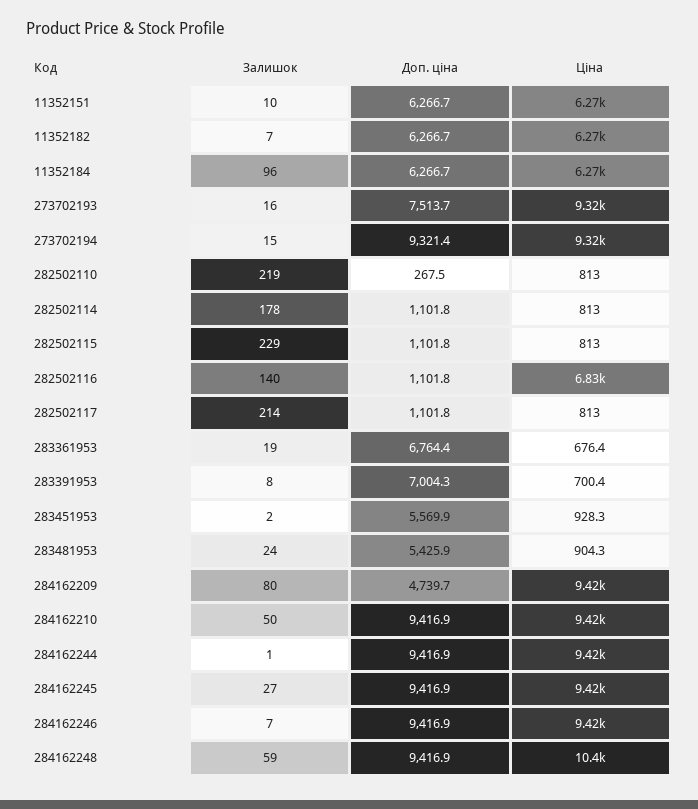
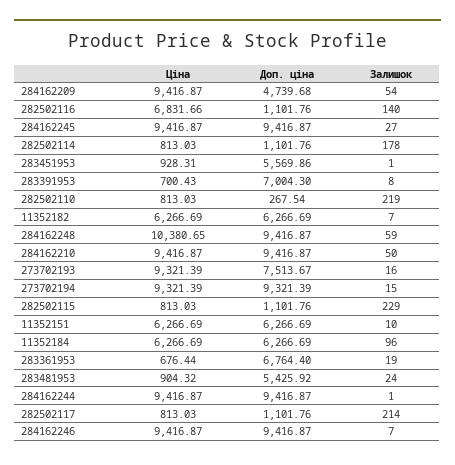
  {
    "Залишок": {
      "11352151": 10,
      "11352182": 7,
      "11352184": 96,
      "273702193": 16,
      "273702194": 15,
      "282502110": 219,
      "282502114": 178,
      "282502115": 229,
      "282502116": 140,
      "282502117": 214,
      "283361953": 19,
      "283391953": 8,
-     "283451953": 2,
+     "283451953": 1,
      "283481953": 24,
-     "284162209": 80,
+     "284162209": 54,
      "284162210": 50,
      "284162244": 1,
      "284162245": 27,
      "284162246": 7,
      "284162248": 59
    },
    "Доп. ціна": {
      "11352151": 6266.69,
      "11352182": 6266.69,
      "11352184": 6266.69,
      "273702193": 7513.67,
      "273702194": 9321.39,
      "282502110": 267.54,
      "282502114": 1101.76,
      "282502115": 1101.76,
      "282502116": 1101.76,
      "282502117": 1101.76,
      "283361953": 6764.4,
      "283391953": 7004.3,
      "283451953": 5569.86,
      "283481953": 5425.92,
      "284162209": 4739.68,
      "284162210": 9416.87,
      "284162244": 9416.87,
      "284162245": 9416.87,
      "284162246": 9416.87,
      "284162248": 9416.87
    },
    "Ціна": {
      "11352151": 6266.69,
      "11352182": 6266.69,
      "11352184": 6266.69,
      "273702193": 9321.39,
      "273702194": 9321.39,
      "282502110": 813.03,
      "282502114": 813.03,
      "282502115": 813.03,
      "282502116": 6831.66,
      "282502117": 813.03,
      "283361953": 676.44,
      "283391953": 700.43,
      "283451953": 928.31,
      "283481953": 904.32,
      "284162209": 9416.87,
      "284162210": 9416.87,
      "284162244": 9416.87,
      "284162245": 9416.87,
      "284162246": 9416.87,
      "284162248": 10380.65
    }
  }

